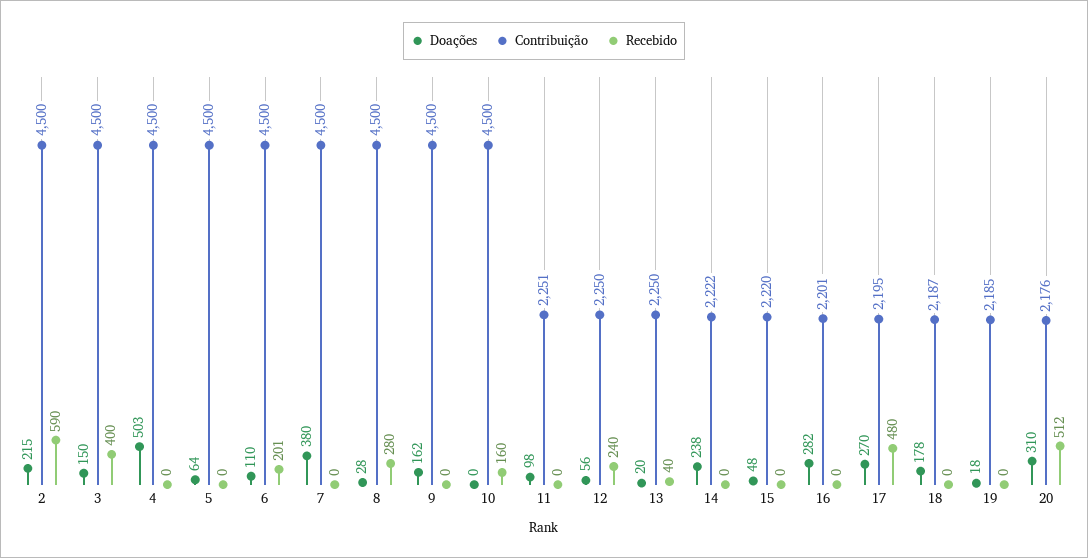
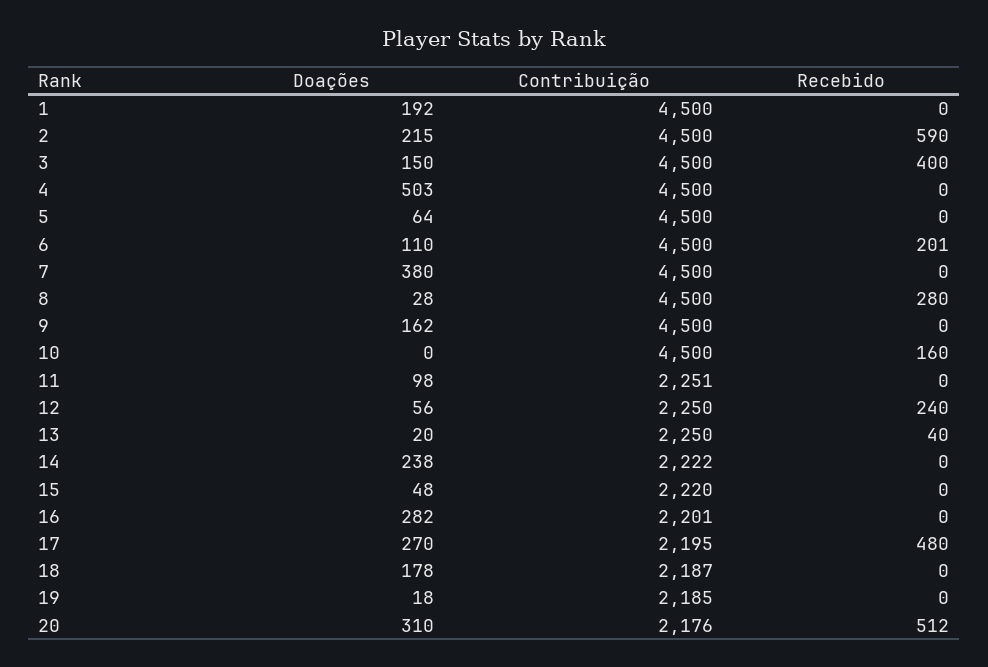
  {
    "Doações": {
      "2": 215,
      "3": 150,
      "4": 503,
      "5": 64,
      "6": 110,
      "7": 380,
      "8": 28,
      "9": 162,
      "10": 0,
      "11": 98,
      "12": 56,
      "13": 20,
      "14": 238,
      "15": 48,
      "16": 282,
      "17": 270,
      "18": 178,
      "19": 18,
-     "20": 310
+     "20": 310,
+     "1": 192
    },
    "Contribuição": {
      "2": 4500,
      "3": 4500,
      "4": 4500,
      "5": 4500,
      "6": 4500,
      "7": 4500,
      "8": 4500,
      "9": 4500,
      "10": 4500,
      "11": 2251,
      "12": 2250,
      "13": 2250,
      "14": 2222,
      "15": 2220,
      "16": 2201,
      "17": 2195,
      "18": 2187,
      "19": 2185,
-     "20": 2176
+     "20": 2176,
+     "1": 4500
    },
    "Recebido": {
      "2": 590,
      "3": 400,
      "4": 0,
      "5": 0,
      "6": 201,
      "7": 0,
      "8": 280,
      "9": 0,
      "10": 160,
      "11": 0,
      "12": 240,
      "13": 40,
      "14": 0,
      "15": 0,
      "16": 0,
      "17": 480,
      "18": 0,
      "19": 0,
-     "20": 512
+     "20": 512,
+     "1": 0
    }
  }

